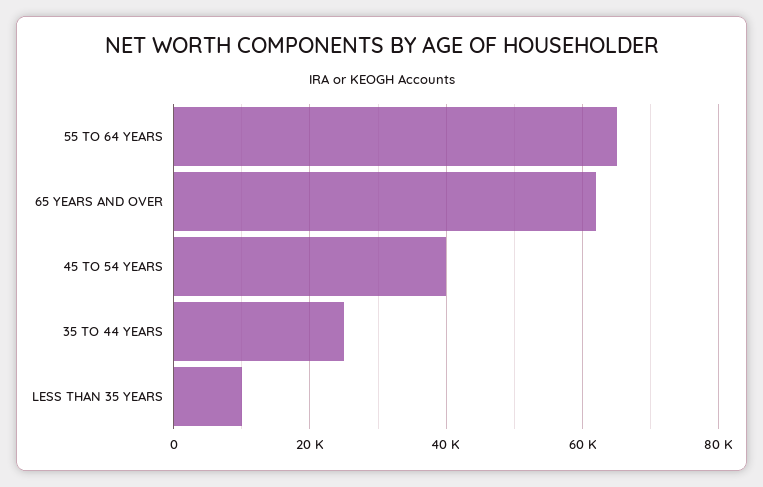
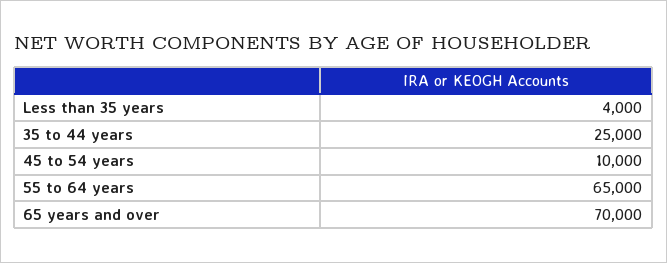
  {
    "55 TO 64 YEARS": 65000,
-   "65 YEARS AND OVER": 62000,
+   "65 YEARS AND OVER": 70000,
-   "45 TO 54 YEARS": 40000,
+   "45 TO 54 YEARS": 10000,
    "35 TO 44 YEARS": 25000,
-   "LESS THAN 35 YEARS": 10000
+   "LESS THAN 35 YEARS": 4000
  }

